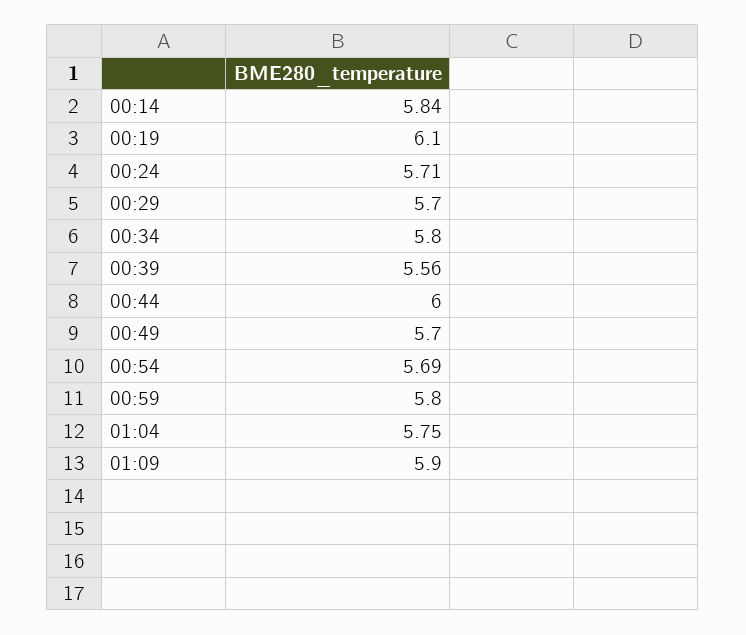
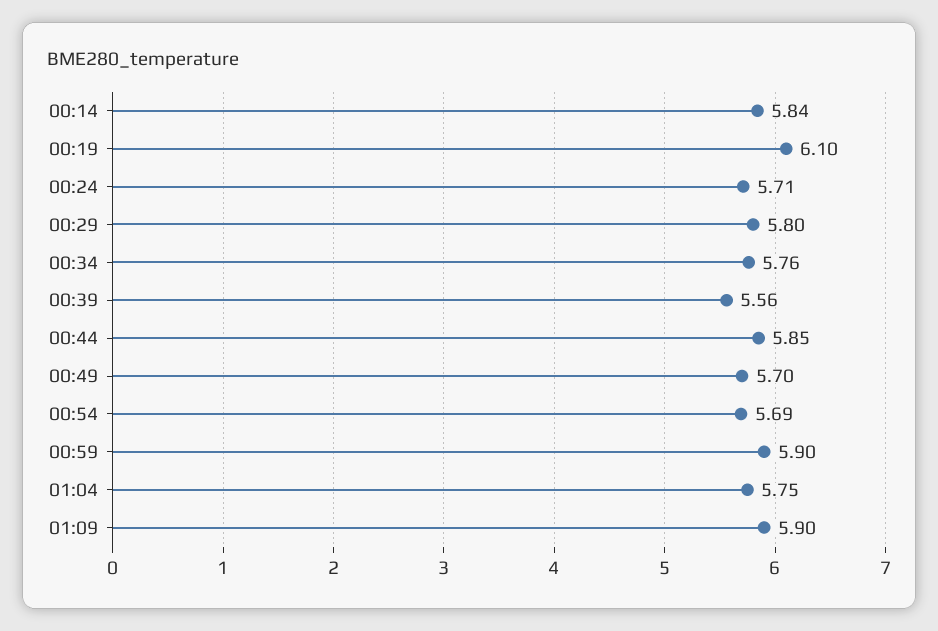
  {
    "00:14": 5.84,
    "00:19": 6.1,
    "00:24": 5.71,
-   "00:29": 5.7,
+   "00:29": 5.8,
-   "00:34": 5.8,
+   "00:34": 5.76,
    "00:39": 5.56,
-   "00:44": 6,
+   "00:44": 5.85,
    "00:49": 5.7,
    "00:54": 5.69,
-   "00:59": 5.8,
+   "00:59": 5.9,
    "01:04": 5.75,
    "01:09": 5.9
  }

